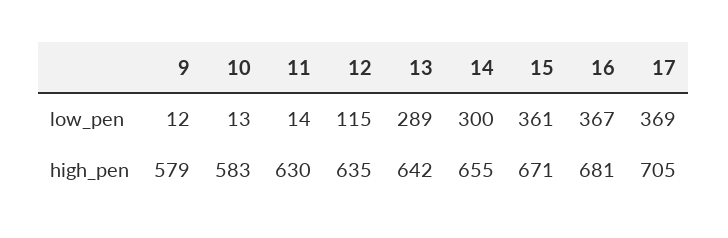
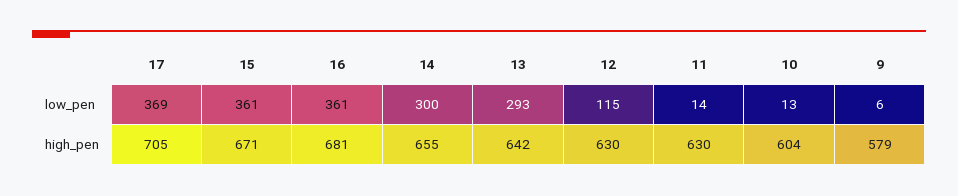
  {
    "9": {
-     "low_pen": 12,
+     "low_pen": 6,
      "high_pen": 579
    },
    "10": {
      "low_pen": 13,
-     "high_pen": 583
+     "high_pen": 604
    },
    "11": {
      "low_pen": 14,
      "high_pen": 630
    },
    "12": {
      "low_pen": 115,
-     "high_pen": 635
+     "high_pen": 630
    },
    "13": {
-     "low_pen": 289,
+     "low_pen": 293,
      "high_pen": 642
    },
    "14": {
      "low_pen": 300,
      "high_pen": 655
    },
    "15": {
      "low_pen": 361,
      "high_pen": 671
    },
    "16": {
-     "low_pen": 367,
+     "low_pen": 361,
      "high_pen": 681
    },
    "17": {
      "low_pen": 369,
      "high_pen": 705
    }
  }

